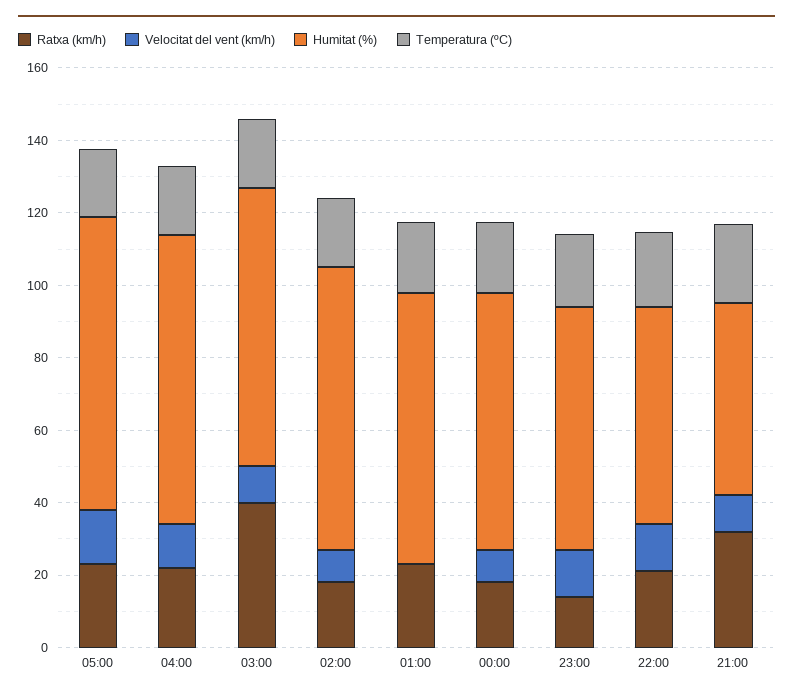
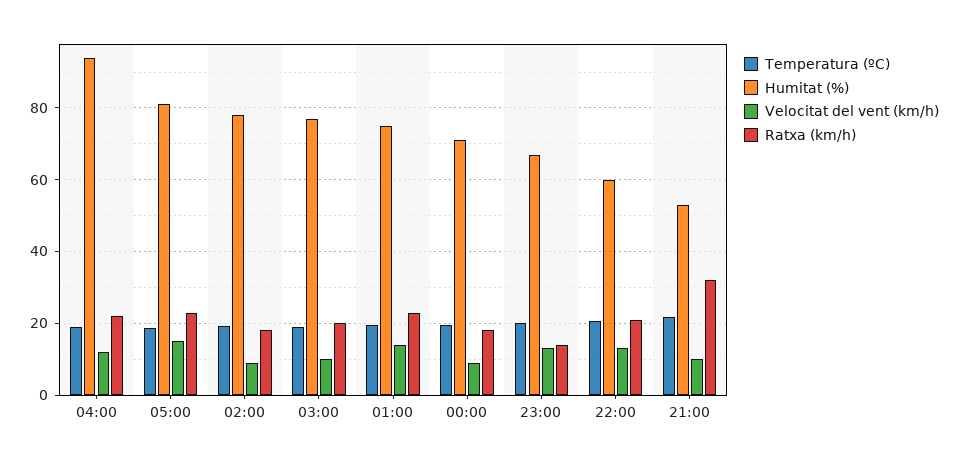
  {
    "Ratxa (km/h)": {
      "05:00": 24,
      "04:00": 22,
-     "03:00": 40,
+     "03:00": 20,
      "02:00": 18,
      "01:00": 24,
      "00:00": 18,
      "23:00": 14,
      "22:00": 22,
      "21:00": 32
    },
    "Velocitat del vent (km/h)": {
      "05:00": 16,
      "04:00": 12,
      "03:00": 10,
      "02:00": 10,
-     "01:00": 0,
+     "01:00": 14,
      "00:00": 10,
      "23:00": 14,
      "22:00": 14,
      "21:00": 10
    },
    "Humitat (%)": {
      "05:00": 82,
-     "04:00": 80,
+     "04:00": 94,
      "03:00": 78,
      "02:00": 78,
      "01:00": 76,
      "00:00": 72,
      "23:00": 68,
      "22:00": 60,
      "21:00": 54
    },
    "Temperatura (ºC)": {
      "05:00": 18,
      "04:00": 18,
      "03:00": 18,
      "02:00": 20,
      "01:00": 20,
      "00:00": 20,
      "23:00": 20,
      "22:00": 20,
      "21:00": 22
    }
  }

